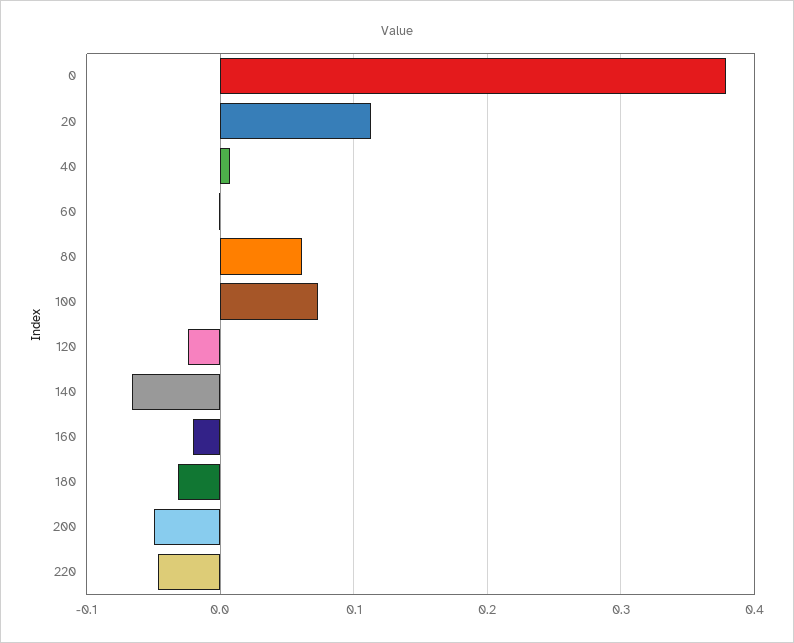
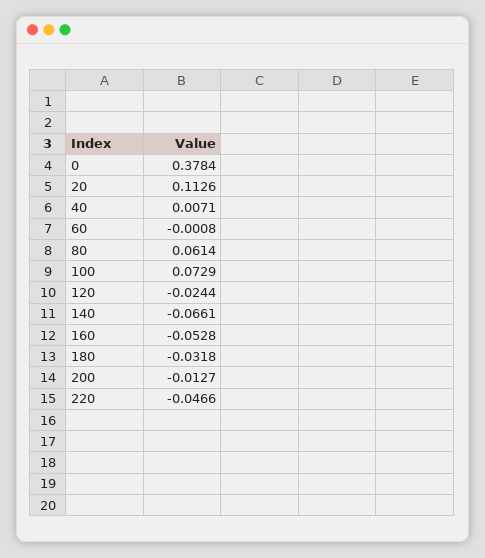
  {
    "0": 0.3784,
    "20": 0.1126,
    "40": 0.0071,
    "60": -0.0008,
    "80": 0.0614,
    "100": 0.0729,
    "120": -0.0244,
    "140": -0.0661,
-   "160": -0.02,
+   "160": -0.0528,
    "180": -0.0318,
-   "200": -0.05,
+   "200": -0.0127,
    "220": -0.0466
  }

